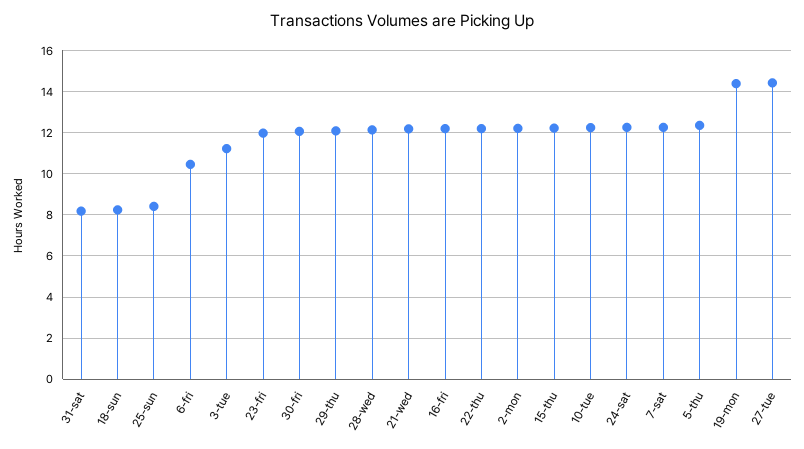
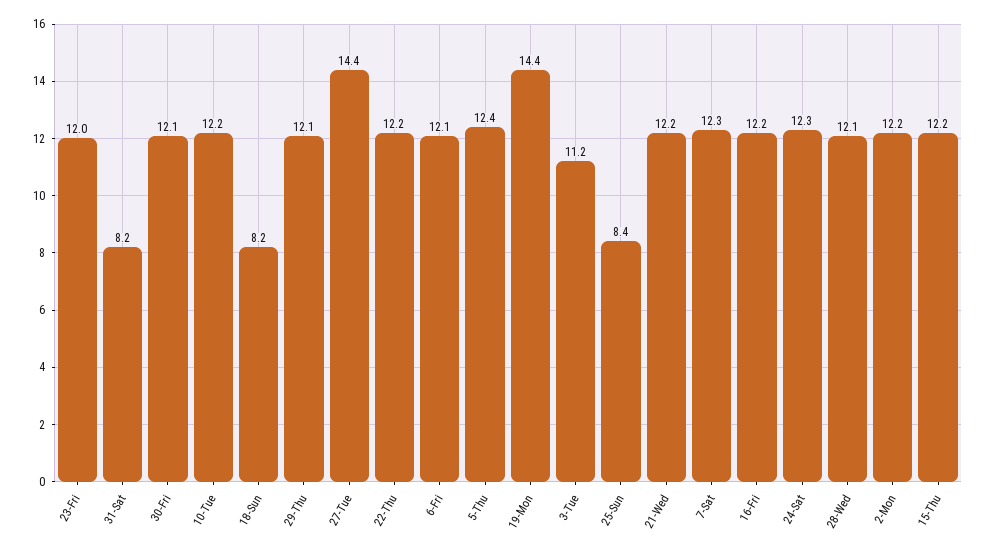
  {
    "31-sat": 8.2,
    "18-sun": 8.2,
    "25-sun": 8.4,
-   "6-fri": 10.5,
+   "6-fri": 12.1,
    "3-tue": 11.2,
    "23-fri": 12,
    "30-fri": 12.1,
    "29-thu": 12.1,
    "28-wed": 12.1,
    "21-wed": 12.2,
    "16-fri": 12.2,
    "22-thu": 12.2,
    "2-mon": 12.2,
    "15-thu": 12.2,
    "10-tue": 12.2,
    "24-sat": 12.3,
    "7-sat": 12.3,
    "5-thu": 12.4,
    "19-mon": 14.4,
    "27-tue": 14.4
  }

